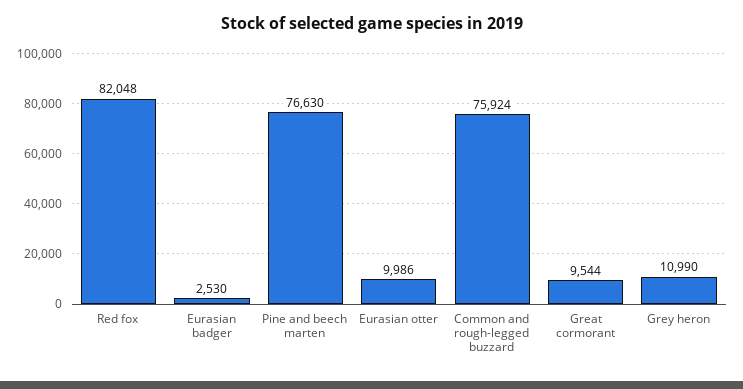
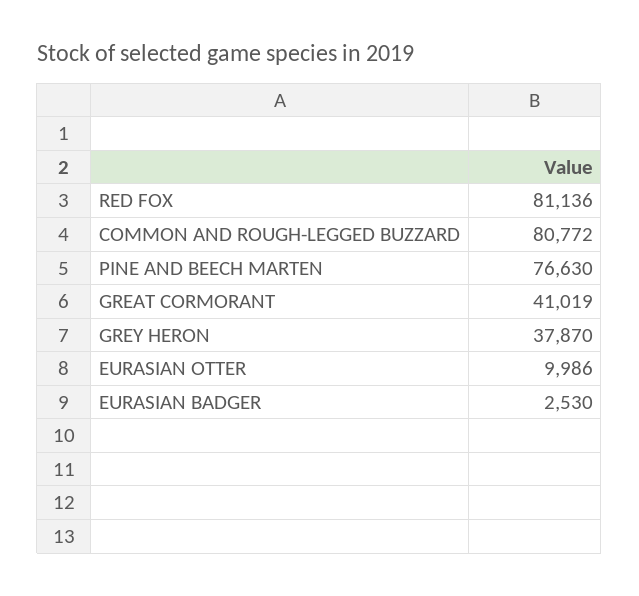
  {
-   "Red fox": 82048,
+   "Red fox": 81136,
    "Eurasian badger": 2530,
    "Pine and beech marten": 76630,
    "Eurasian otter": 9986,
-   "Common and rough-legged buzzard": 75924,
+   "Common and rough-legged buzzard": 80772,
-   "Great cormorant": 9544,
+   "Great cormorant": 41019,
-   "Grey heron": 10990
+   "Grey heron": 37870
  }

